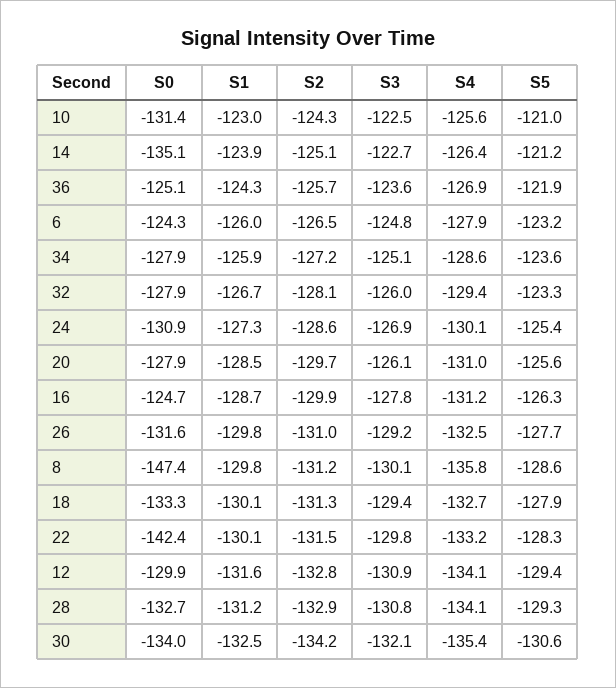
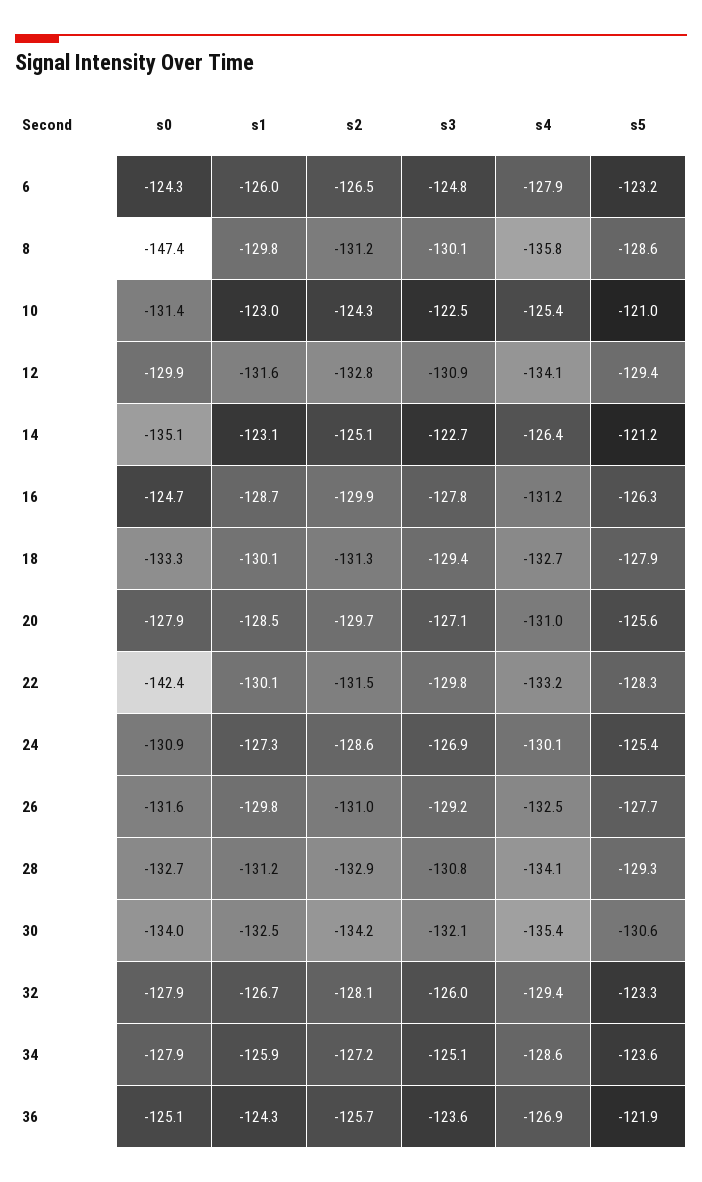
  {
    "S0": {
      "10": -131.4,
      "14": -135.1,
      "36": -125.1,
      "6": -124.3,
      "34": -127.9,
      "32": -127.9,
      "24": -130.9,
      "20": -127.9,
      "16": -124.7,
      "26": -131.6,
      "8": -147.4,
      "18": -133.3,
      "22": -142.4,
      "12": -129.9,
      "28": -132.7,
      "30": -134
    },
    "S1": {
      "10": -123,
-     "14": -123.9,
+     "14": -123.1,
      "36": -124.3,
      "6": -126,
      "34": -125.9,
      "32": -126.7,
      "24": -127.3,
      "20": -128.5,
      "16": -128.7,
      "26": -129.8,
      "8": -129.8,
      "18": -130.1,
      "22": -130.1,
      "12": -131.6,
      "28": -131.2,
      "30": -132.5
    },
    "S2": {
      "10": -124.3,
      "14": -125.1,
      "36": -125.7,
      "6": -126.5,
      "34": -127.2,
      "32": -128.1,
      "24": -128.6,
      "20": -129.7,
      "16": -129.9,
      "26": -131,
      "8": -131.2,
      "18": -131.3,
      "22": -131.5,
      "12": -132.8,
      "28": -132.9,
      "30": -134.2
    },
    "S3": {
      "10": -122.5,
      "14": -122.7,
      "36": -123.6,
      "6": -124.8,
      "34": -125.1,
      "32": -126,
      "24": -126.9,
-     "20": -126.1,
+     "20": -127.1,
      "16": -127.8,
      "26": -129.2,
      "8": -130.1,
      "18": -129.4,
      "22": -129.8,
      "12": -130.9,
      "28": -130.8,
      "30": -132.1
    },
    "S4": {
-     "10": -125.6,
+     "10": -125.4,
      "14": -126.4,
      "36": -126.9,
      "6": -127.9,
      "34": -128.6,
      "32": -129.4,
      "24": -130.1,
      "20": -131,
      "16": -131.2,
      "26": -132.5,
      "8": -135.8,
      "18": -132.7,
      "22": -133.2,
      "12": -134.1,
      "28": -134.1,
      "30": -135.4
    },
    "S5": {
      "10": -121,
      "14": -121.2,
      "36": -121.9,
      "6": -123.2,
      "34": -123.6,
      "32": -123.3,
      "24": -125.4,
      "20": -125.6,
      "16": -126.3,
      "26": -127.7,
      "8": -128.6,
      "18": -127.9,
      "22": -128.3,
      "12": -129.4,
      "28": -129.3,
      "30": -130.6
    }
  }

